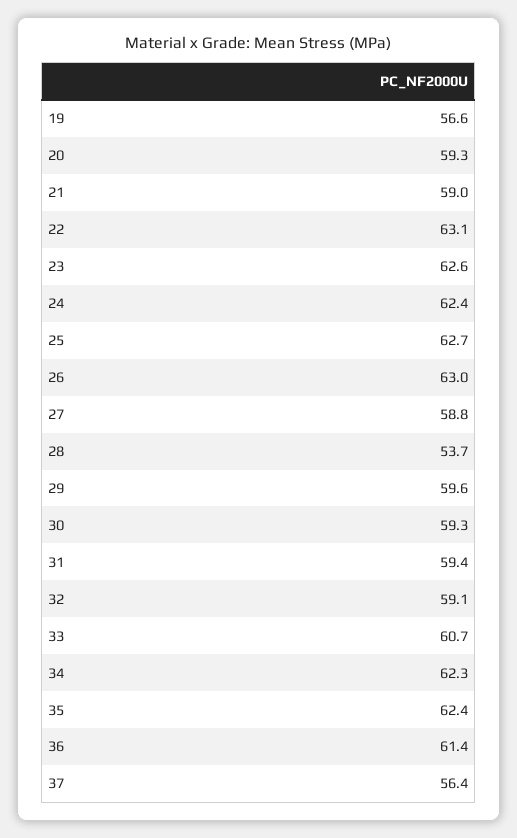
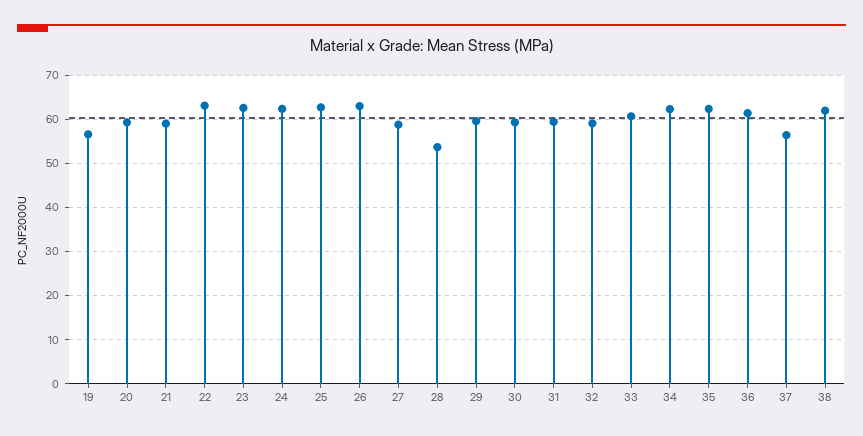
  {
    "19": 56.6,
    "20": 59.3,
    "21": 59,
    "22": 63.1,
    "23": 62.6,
    "24": 62.4,
    "25": 62.7,
    "26": 63,
    "27": 58.8,
    "28": 53.7,
    "29": 59.6,
    "30": 59.3,
    "31": 59.4,
    "32": 59.1,
    "33": 60.7,
    "34": 62.3,
    "35": 62.4,
    "36": 61.4,
-   "37": 56.4
+   "37": 56.4,
+   "38": 62
  }

